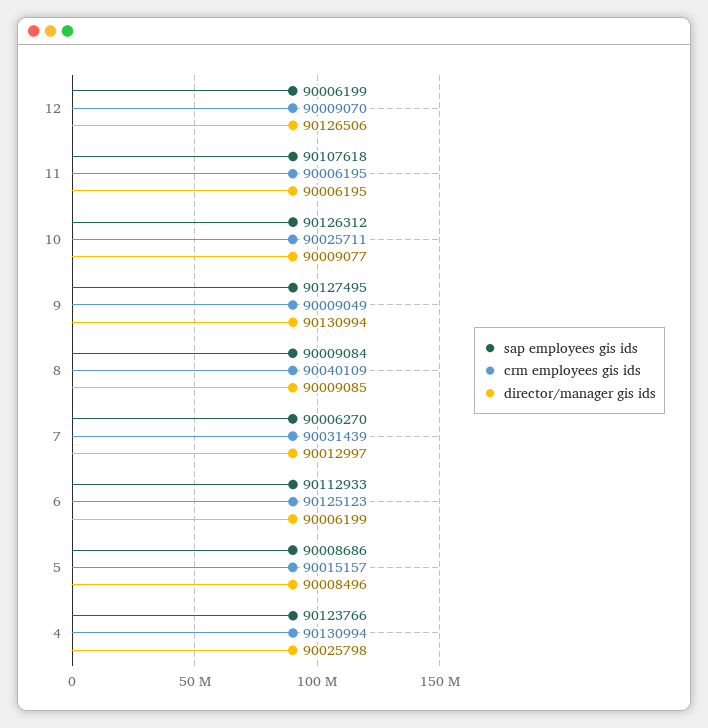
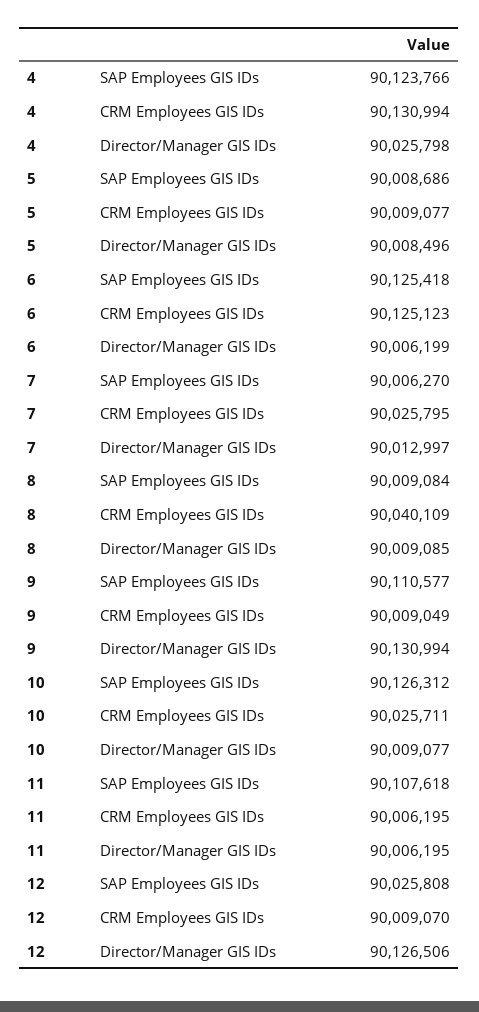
  {
    "sap employees gis ids": {
-     "12": 90006199,
+     "12": 90025808,
      "11": 90107618,
      "10": 90126312,
-     "9": 90127495,
+     "9": 90110577,
      "8": 90009084,
      "7": 90006270,
-     "6": 90112933,
+     "6": 90125418,
      "5": 90008686,
      "4": 90123766
    },
    "crm employees gis ids": {
      "12": 90009070,
      "11": 90006195,
      "10": 90025711,
      "9": 90009049,
      "8": 90040109,
-     "7": 90031439,
+     "7": 90025795,
      "6": 90125123,
-     "5": 90015157,
+     "5": 90009077,
      "4": 90130994
    },
    "director/manager gis ids": {
      "12": 90126506,
      "11": 90006195,
      "10": 90009077,
      "9": 90130994,
      "8": 90009085,
      "7": 90012997,
      "6": 90006199,
      "5": 90008496,
      "4": 90025798
    }
  }

